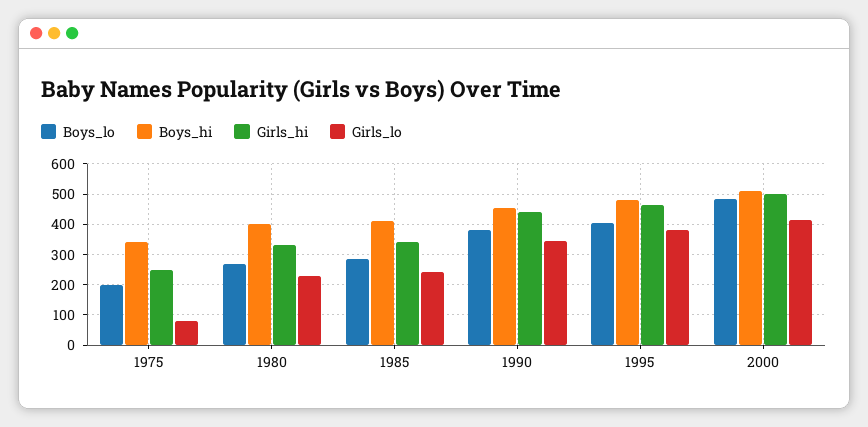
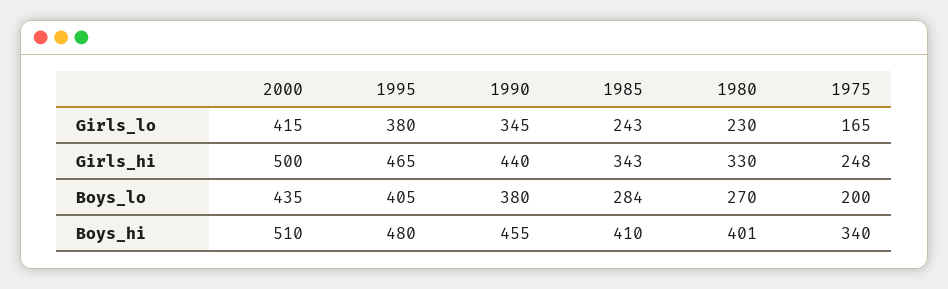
  {
    "Boys_lo": {
      "1975": 200,
      "1980": 270,
      "1985": 284,
      "1990": 380,
      "1995": 405,
-     "2000": 480
+     "2000": 435
    },
    "Boys_hi": {
      "1975": 340,
      "1980": 401,
      "1985": 410,
      "1990": 455,
      "1995": 480,
      "2000": 510
    },
    "Girls_hi": {
      "1975": 248,
      "1980": 330,
      "1985": 343,
      "1990": 440,
      "1995": 465,
      "2000": 500
    },
    "Girls_lo": {
-     "1975": 80,
+     "1975": 165,
      "1980": 230,
      "1985": 243,
      "1990": 345,
      "1995": 380,
      "2000": 415
    }
  }

